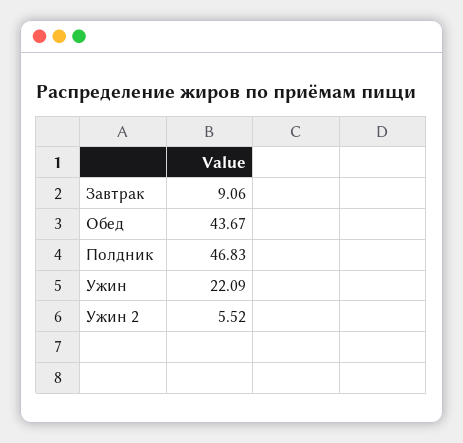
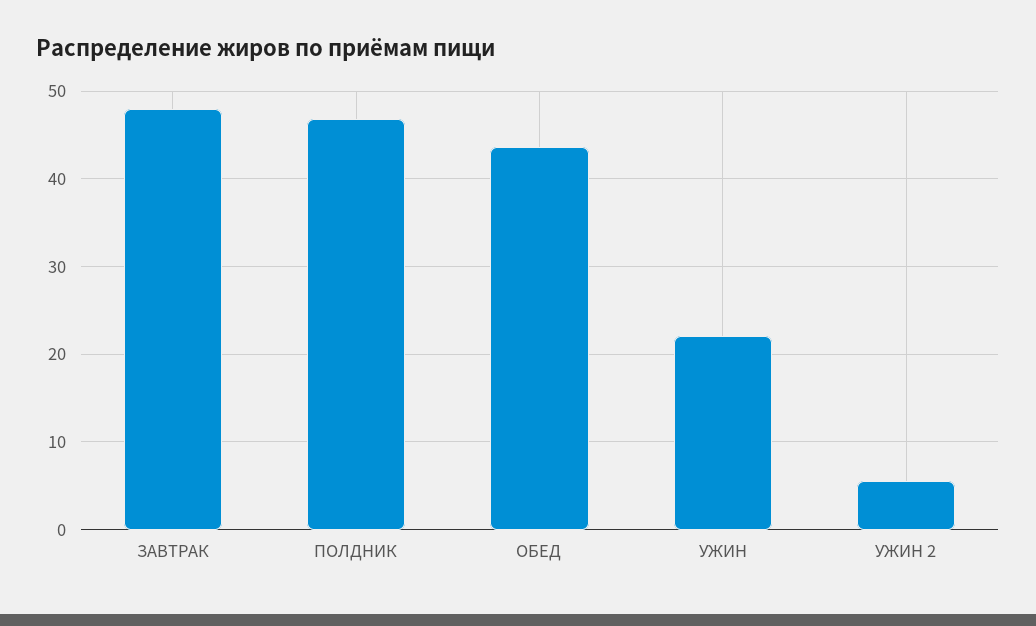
  {
-   "Завтрак": 9.06,
+   "Завтрак": 48,
    "Обед": 43.67,
    "Полдник": 46.83,
    "Ужин": 22.09,
    "Ужин 2": 5.52
  }

